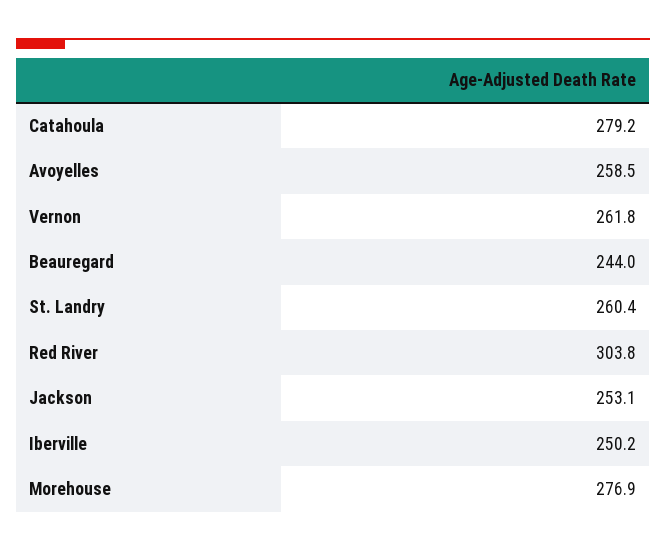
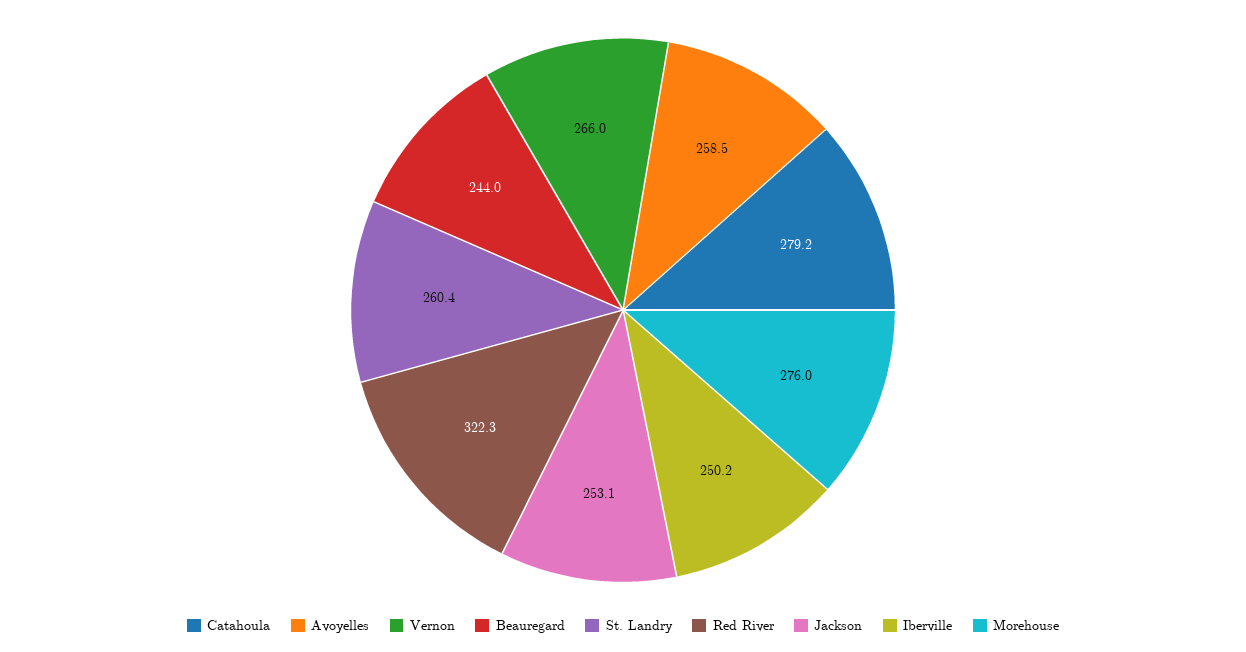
  {
    "Catahoula": 279.2,
    "Avoyelles": 258.5,
-   "Vernon": 261.8,
+   "Vernon": 266,
    "Beauregard": 244,
    "St. Landry": 260.4,
-   "Red River": 303.8,
+   "Red River": 322.3,
    "Jackson": 253.1,
    "Iberville": 250.2,
-   "Morehouse": 276.9
+   "Morehouse": 276
  }

